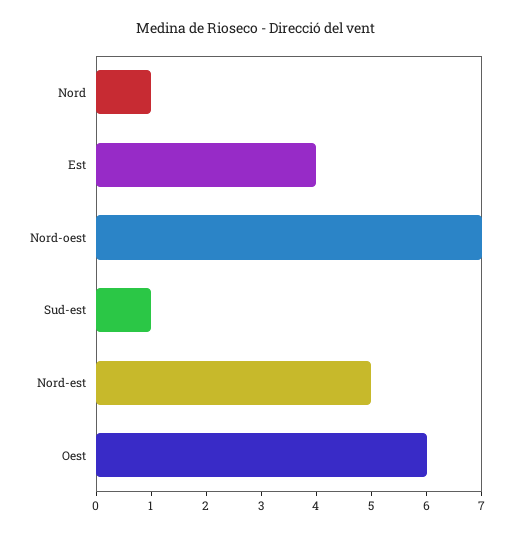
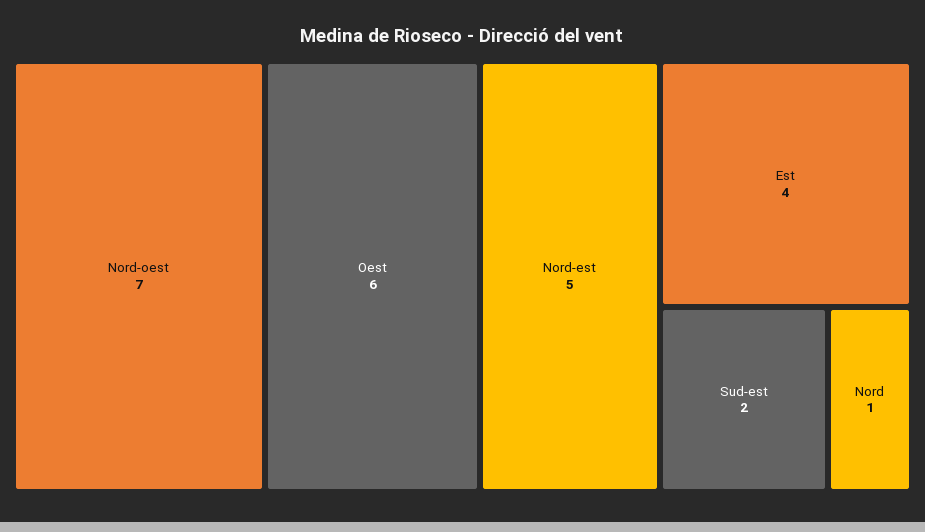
  {
    "Nord": 1,
    "Est": 4,
    "Nord-oest": 7,
-   "Sud-est": 1,
+   "Sud-est": 2,
    "Nord-est": 5,
    "Oest": 6
  }

